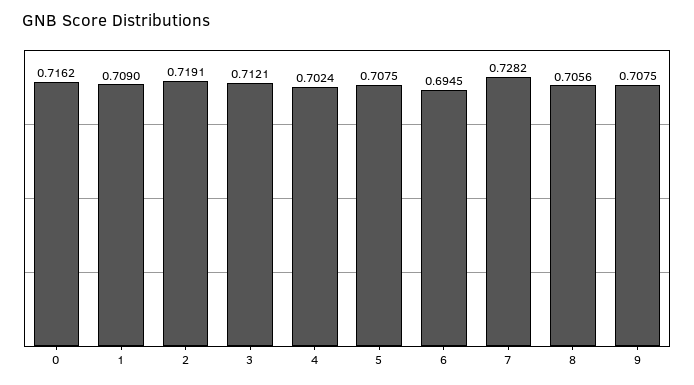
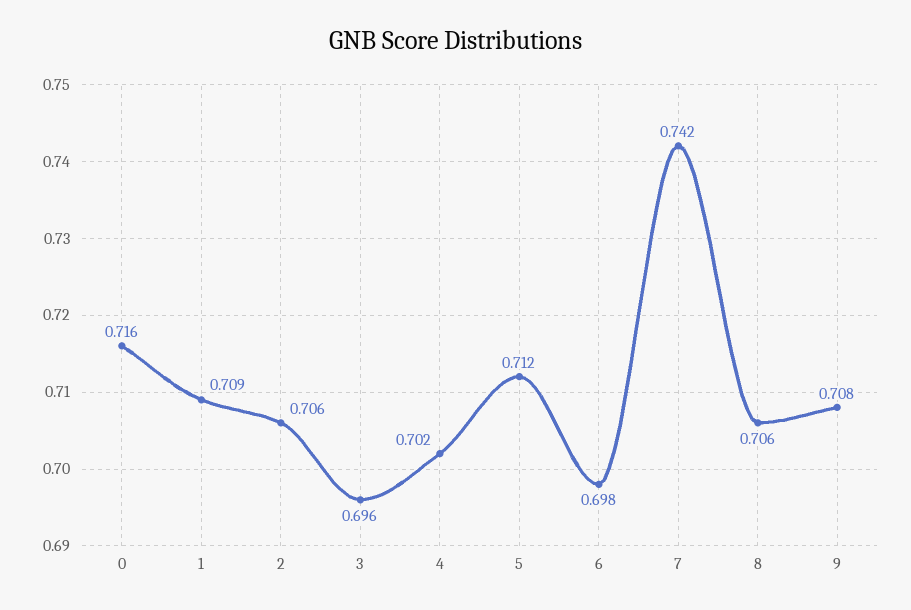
  {
    "0": 0.7162,
    "1": 0.709,
-   "2": 0.7191,
+   "2": 0.706,
-   "3": 0.7121,
+   "3": 0.696,
    "4": 0.7024,
-   "5": 0.7075,
+   "5": 0.712,
-   "6": 0.6945,
+   "6": 0.698,
-   "7": 0.7282,
+   "7": 0.742,
    "8": 0.7056,
    "9": 0.7075
  }

